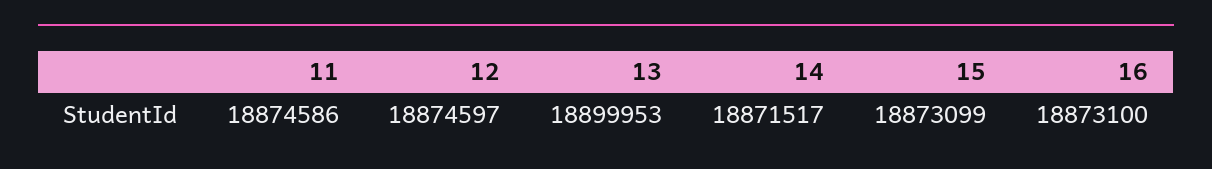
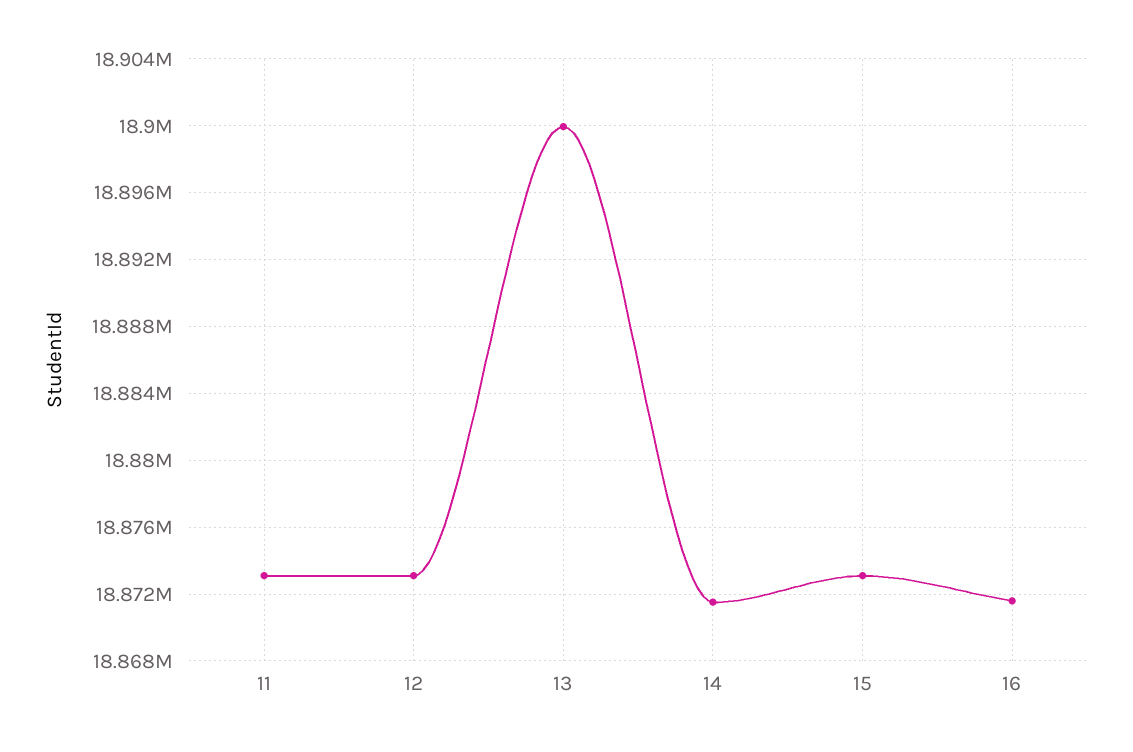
  {
-   "11": 18874586,
+   "11": 18873000,
-   "12": 18874597,
+   "12": 18873000,
    "13": 18899953,
    "14": 18871517,
    "15": 18873099,
-   "16": 18873100
+   "16": 18871500
  }

